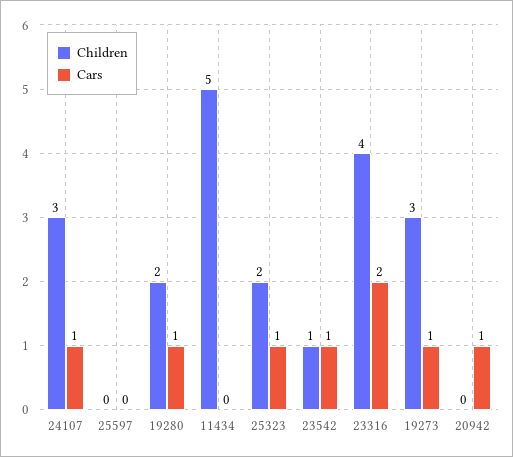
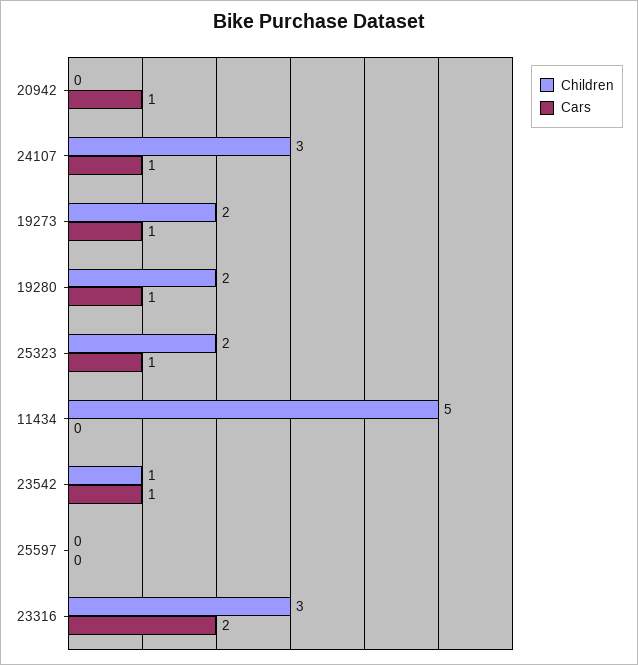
  {
    "Children": {
      "24107": 3,
      "25597": 0,
      "19280": 2,
      "11434": 5,
      "25323": 2,
      "23542": 1,
-     "23316": 4,
+     "23316": 3,
-     "19273": 3,
+     "19273": 2,
      "20942": 0
    },
    "Cars": {
      "24107": 1,
      "25597": 0,
      "19280": 1,
      "11434": 0,
      "25323": 1,
      "23542": 1,
      "23316": 2,
      "19273": 1,
      "20942": 1
    }
  }

